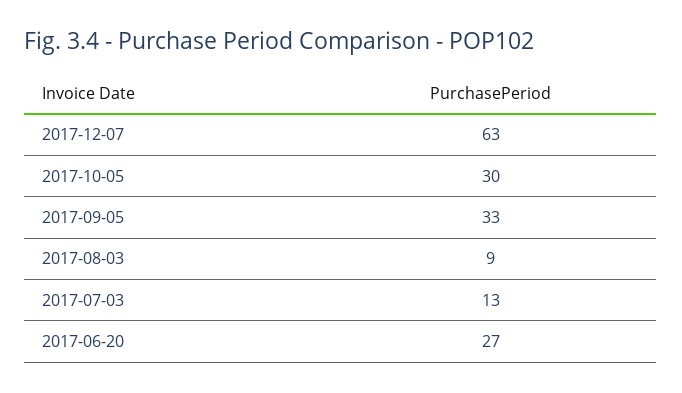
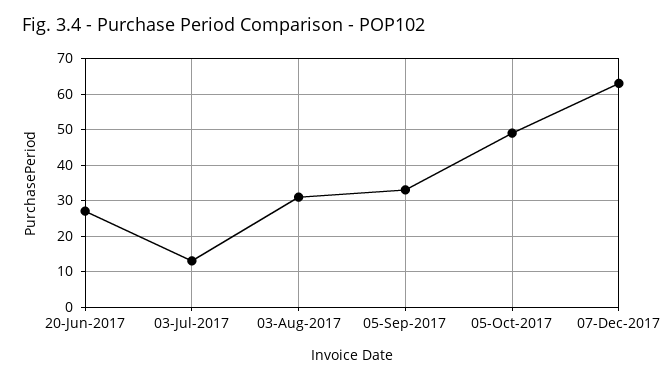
  {
    "2017-12-07": 63,
-   "2017-10-05": 30,
+   "2017-10-05": 50,
    "2017-09-05": 33,
-   "2017-08-03": 9,
+   "2017-08-03": 30,
    "2017-07-03": 13,
    "2017-06-20": 27
  }

